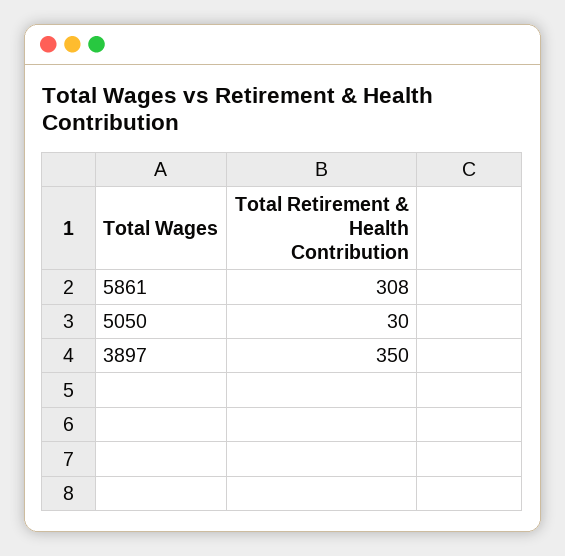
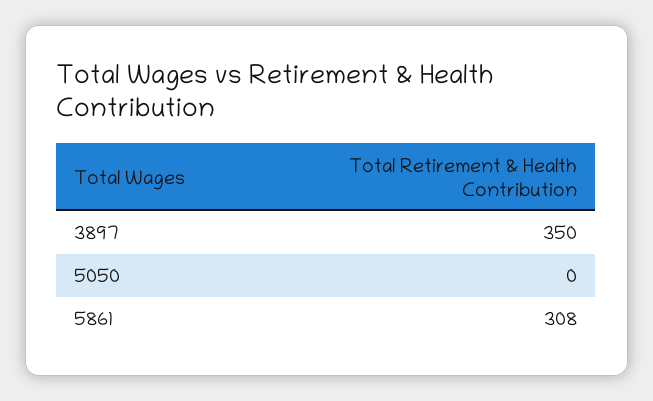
  {
    "5861": 308,
-   "5050": 30,
+   "5050": 0,
    "3897": 350
  }

